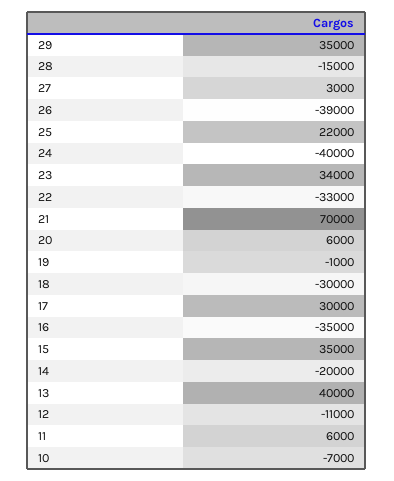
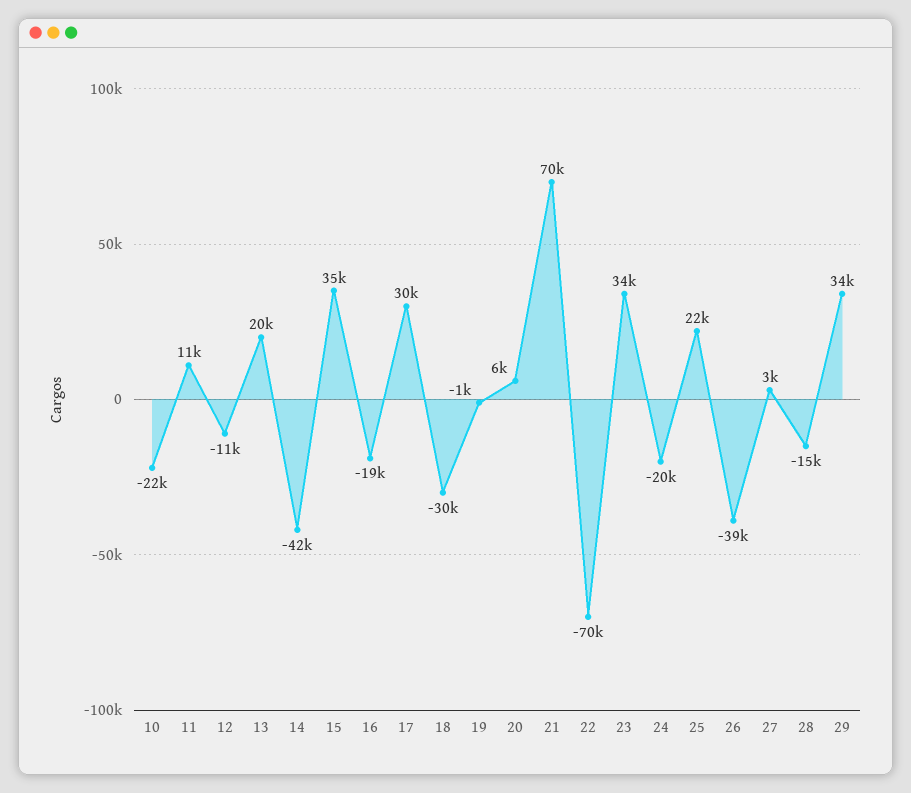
  {
-   "29": 35000,
+   "29": 34000,
    "28": -15000,
    "27": 3000,
    "26": -39000,
    "25": 22000,
-   "24": -40000,
+   "24": -20000,
    "23": 34000,
-   "22": -33000,
+   "22": -70000,
    "21": 70000,
    "20": 6000,
    "19": -1000,
    "18": -30000,
    "17": 30000,
-   "16": -35000,
+   "16": -19000,
    "15": 35000,
-   "14": -20000,
+   "14": -42000,
-   "13": 40000,
+   "13": 20000,
    "12": -11000,
-   "11": 6000,
+   "11": 11000,
-   "10": -7000
+   "10": -22000
  }

